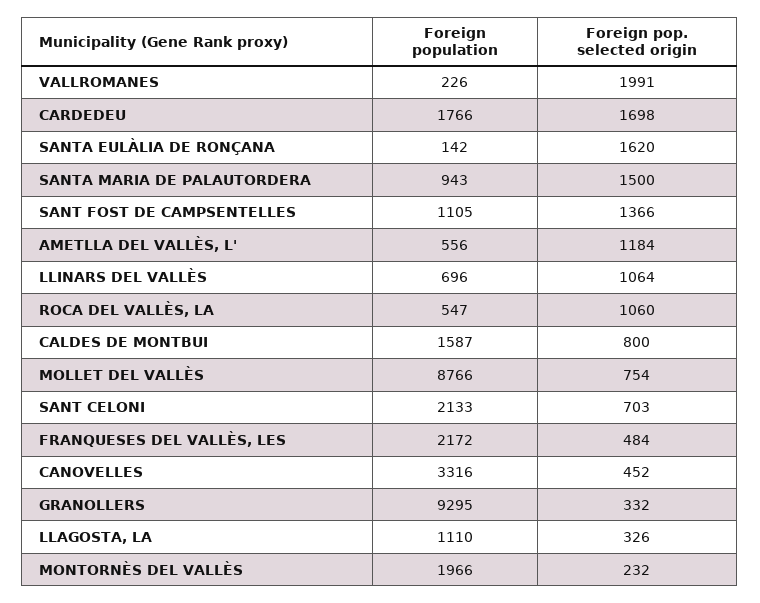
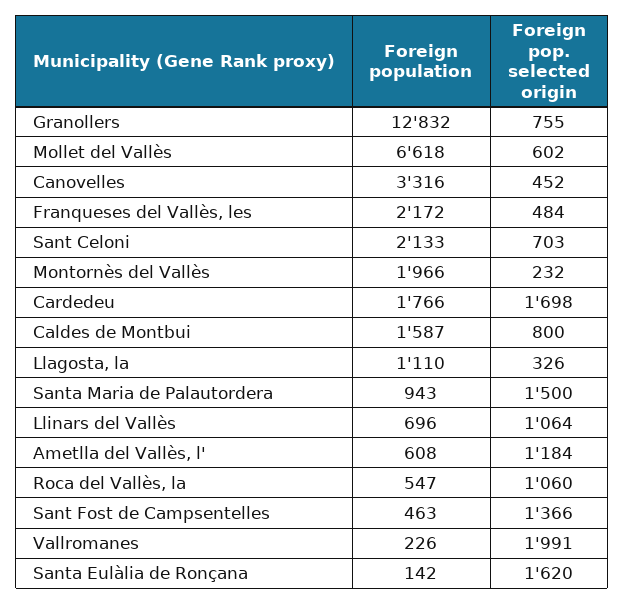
  {
    "Foreign population": {
      "VALLROMANES": 226,
      "CARDEDEU": 1766,
      "SANTA EULÀLIA DE RONÇANA": 142,
      "SANTA MARIA DE PALAUTORDERA": 943,
-     "SANT FOST DE CAMPSENTELLES": 1105,
+     "SANT FOST DE CAMPSENTELLES": 463,
-     "AMETLLA DEL VALLÈS, L'": 556,
+     "AMETLLA DEL VALLÈS, L'": 608,
      "LLINARS DEL VALLÈS": 696,
      "ROCA DEL VALLÈS, LA": 547,
      "CALDES DE MONTBUI": 1587,
-     "MOLLET DEL VALLÈS": 8766,
+     "MOLLET DEL VALLÈS": 6618,
      "SANT CELONI": 2133,
      "FRANQUESES DEL VALLÈS, LES": 2172,
      "CANOVELLES": 3316,
-     "GRANOLLERS": 9295,
+     "GRANOLLERS": 12832,
      "LLAGOSTA, LA": 1110,
      "MONTORNÈS DEL VALLÈS": 1966
    },
    "Foreign pop. selected origin": {
      "VALLROMANES": 1991,
      "CARDEDEU": 1698,
      "SANTA EULÀLIA DE RONÇANA": 1620,
      "SANTA MARIA DE PALAUTORDERA": 1500,
      "SANT FOST DE CAMPSENTELLES": 1366,
      "AMETLLA DEL VALLÈS, L'": 1184,
      "LLINARS DEL VALLÈS": 1064,
      "ROCA DEL VALLÈS, LA": 1060,
      "CALDES DE MONTBUI": 800,
-     "MOLLET DEL VALLÈS": 754,
+     "MOLLET DEL VALLÈS": 602,
      "SANT CELONI": 703,
      "FRANQUESES DEL VALLÈS, LES": 484,
      "CANOVELLES": 452,
-     "GRANOLLERS": 332,
+     "GRANOLLERS": 755,
      "LLAGOSTA, LA": 326,
      "MONTORNÈS DEL VALLÈS": 232
    }
  }

